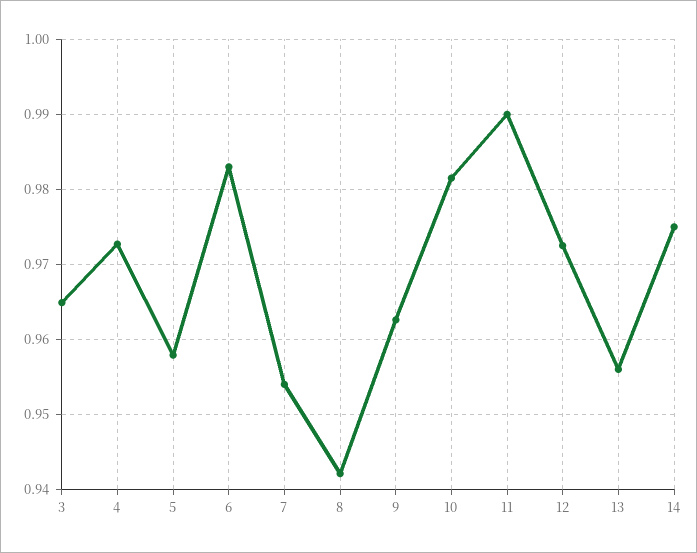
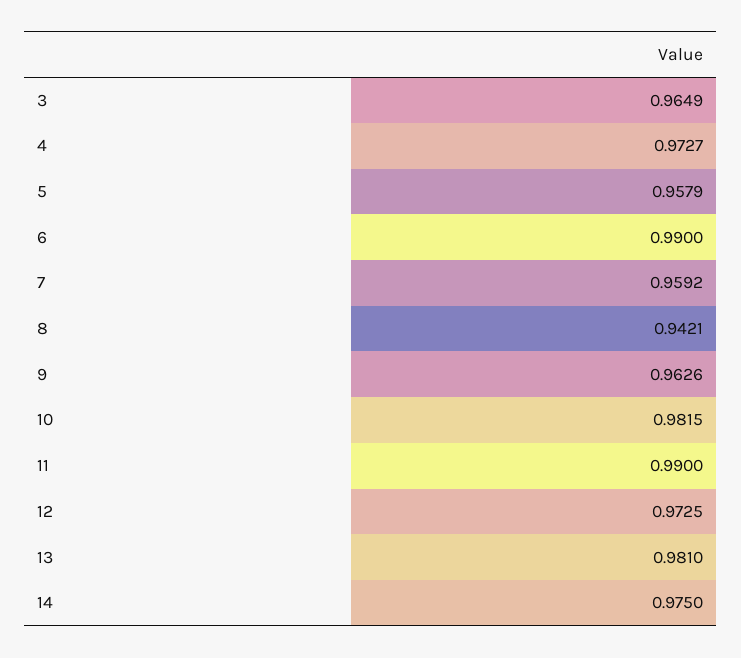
  {
    "3": 0.9649,
    "4": 0.9727,
    "5": 0.9579,
-   "6": 0.983,
+   "6": 0.99,
-   "7": 0.954,
+   "7": 0.9592,
    "8": 0.9421,
    "9": 0.9626,
    "10": 0.9815,
    "11": 0.99,
    "12": 0.9725,
-   "13": 0.956,
+   "13": 0.981,
    "14": 0.975
  }

